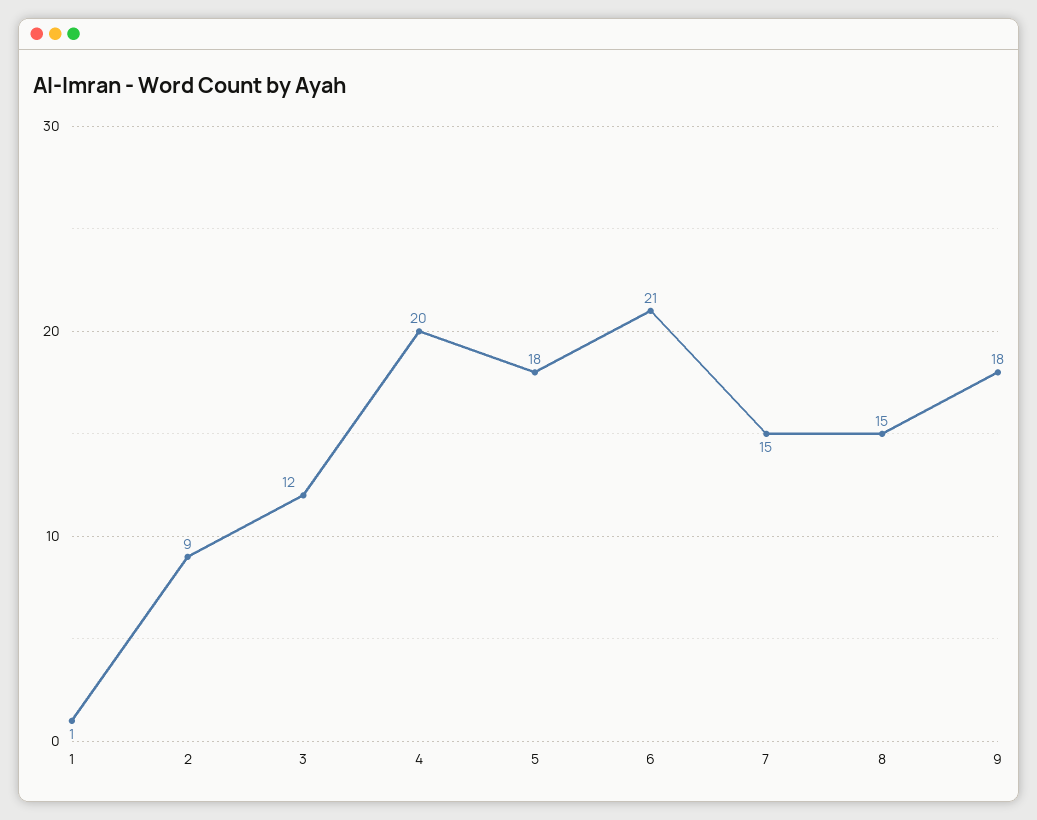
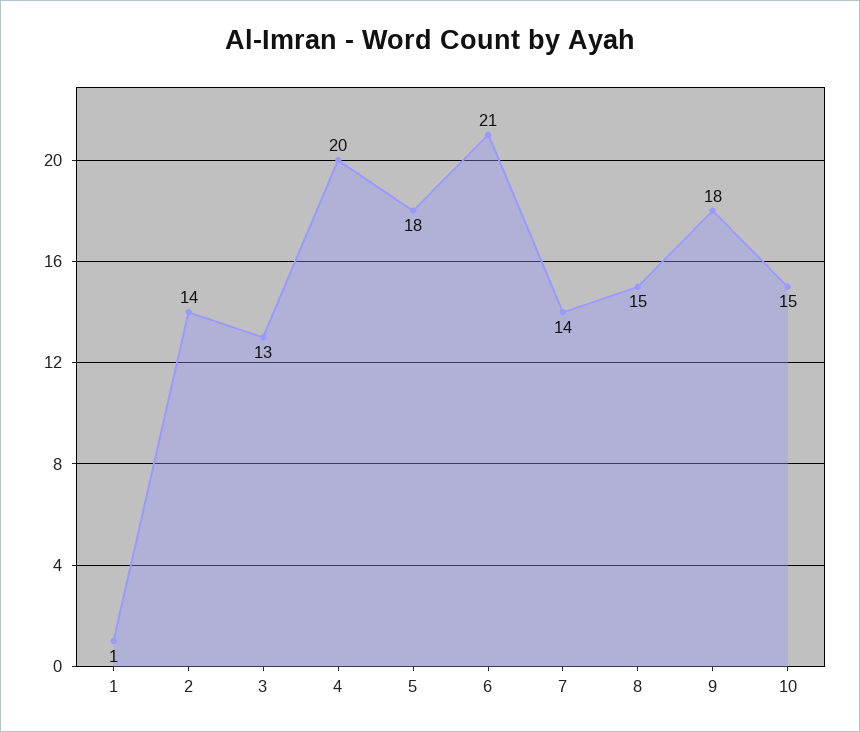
  {
    "1": 1,
-   "2": 9,
+   "2": 14,
-   "3": 12,
+   "3": 13,
    "4": 20,
    "5": 18,
    "6": 21,
-   "7": 15,
+   "7": 14,
    "8": 15,
-   "9": 18
+   "9": 18,
+   "10": 15
  }

